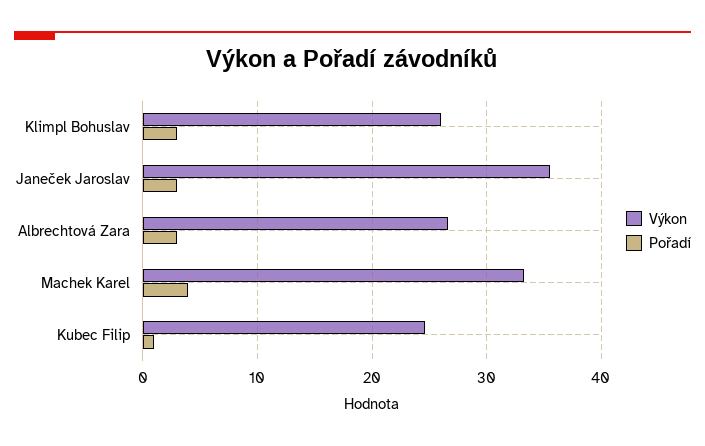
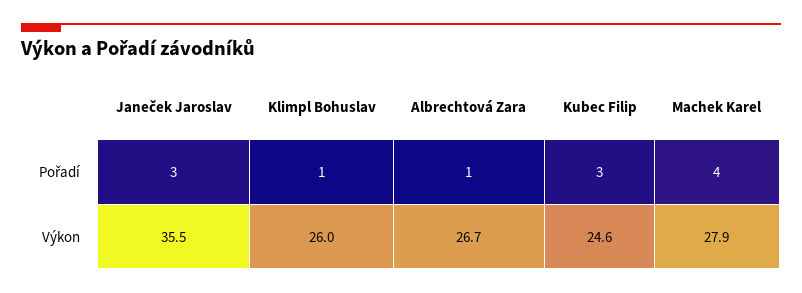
  {
    "Výkon": {
      "Klimpl Bohuslav": 26,
      "Janeček Jaroslav": 35.5,
      "Albrechtová Zara": 26.7,
-     "Machek Karel": 33,
+     "Machek Karel": 27.9,
      "Kubec Filip": 24.6
    },
    "Pořadí": {
-     "Klimpl Bohuslav": 3,
+     "Klimpl Bohuslav": 1,
      "Janeček Jaroslav": 3,
-     "Albrechtová Zara": 3,
+     "Albrechtová Zara": 1,
      "Machek Karel": 4,
-     "Kubec Filip": 1
+     "Kubec Filip": 3
    }
  }

